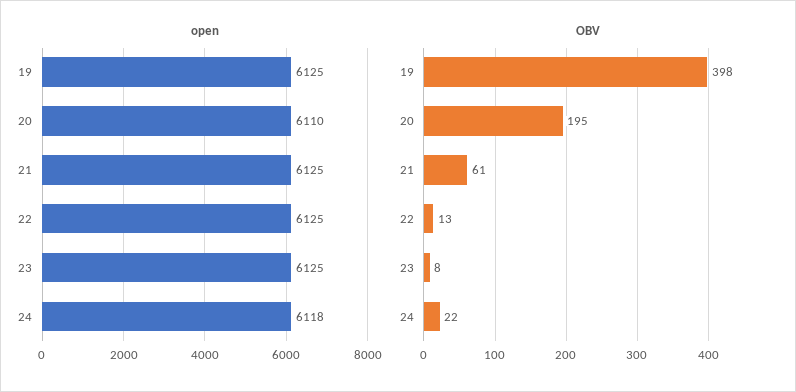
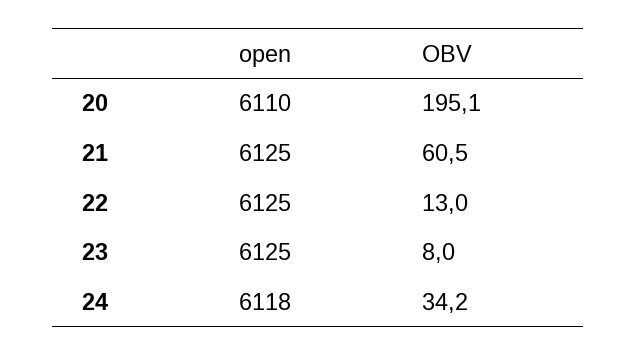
  {
    "open": {
-     "19": 6125,
      "20": 6110,
      "21": 6125,
      "22": 6125,
      "23": 6125,
      "24": 6118
    },
    "OBV": {
-     "19": 398,
      "20": 195.1,
      "21": 60.5,
      "22": 13,
      "23": 8,
-     "24": 22
+     "24": 34.2
    }
  }

